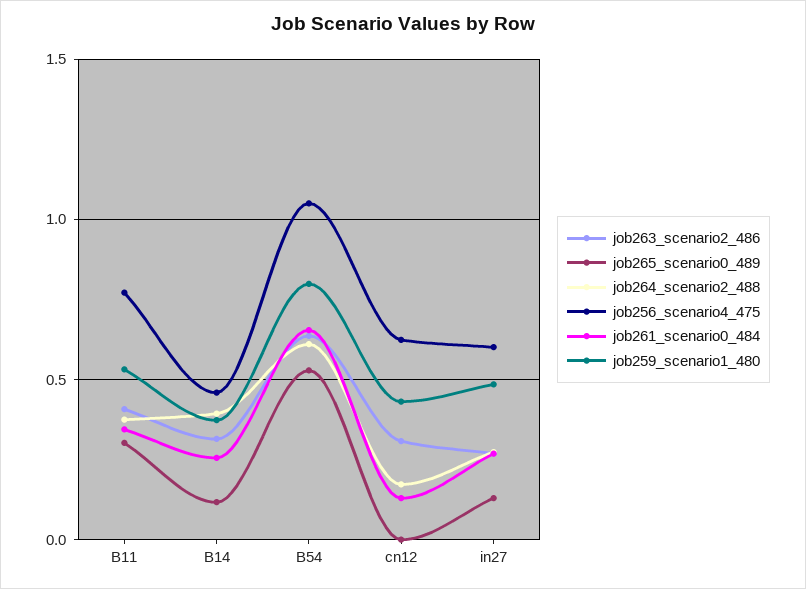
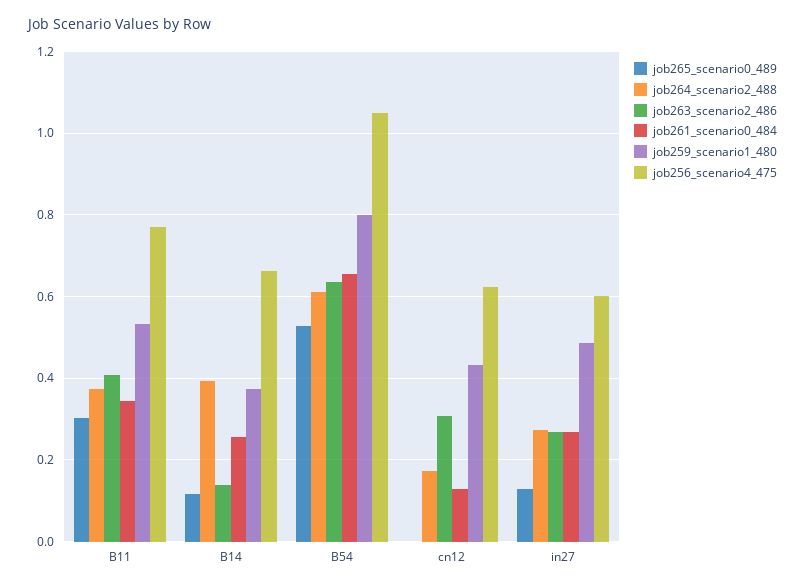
  {
    "job263_scenario2_486": {
      "B11": 0.4,
-     "B14": 0.3,
+     "B14": 0.14,
      "B54": 0.64,
      "cn12": 0.3,
      "in27": 0.26
    },
    "job265_scenario0_489": {
      "B11": 0.3,
      "B14": 0.12,
      "B54": 0.52,
      "cn12": 0,
      "in27": 0.12
    },
    "job264_scenario2_488": {
      "B11": 0.38,
      "B14": 0.4,
      "B54": 0.62,
      "cn12": 0.18,
      "in27": 0.28
    },
    "job256_scenario4_475": {
      "B11": 0.78,
-     "B14": 0.45,
+     "B14": 0.66,
      "B54": 1.06,
      "cn12": 0.62,
      "in27": 0.6
    },
    "job261_scenario0_484": {
      "B11": 0.34,
      "B14": 0.26,
      "B54": 0.66,
      "cn12": 0.12,
      "in27": 0.26
    },
    "job259_scenario1_480": {
      "B11": 0.54,
      "B14": 0.38,
      "B54": 0.8,
      "cn12": 0.44,
      "in27": 0.48
    }
  }

